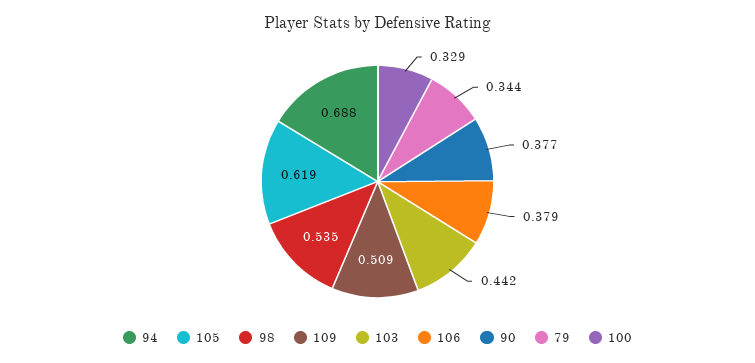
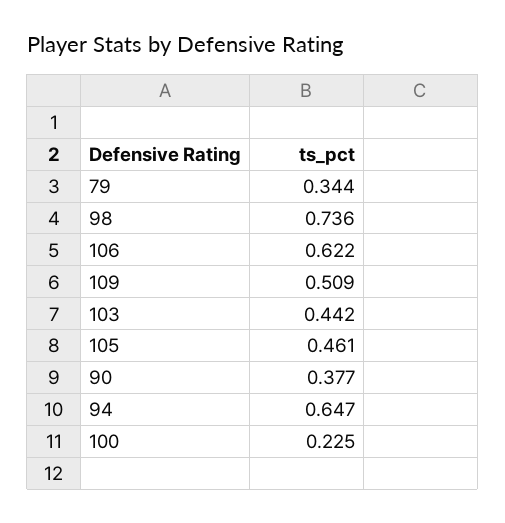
  {
-   "94": 0.688,
+   "94": 0.647,
-   "105": 0.619,
+   "105": 0.461,
-   "98": 0.535,
+   "98": 0.736,
    "109": 0.509,
    "103": 0.442,
-   "106": 0.379,
+   "106": 0.622,
    "90": 0.377,
    "79": 0.344,
-   "100": 0.329
+   "100": 0.225
  }

